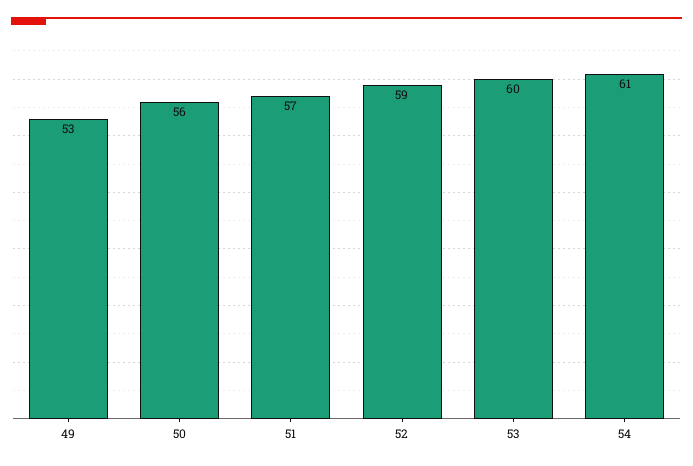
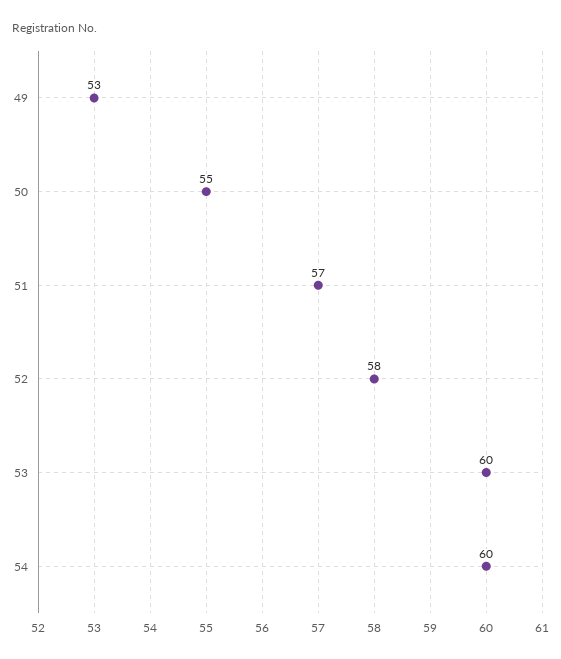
  {
    "49": 53,
-   "50": 56,
+   "50": 55,
    "51": 57,
-   "52": 59,
+   "52": 58,
    "53": 60,
-   "54": 61
+   "54": 60
  }

